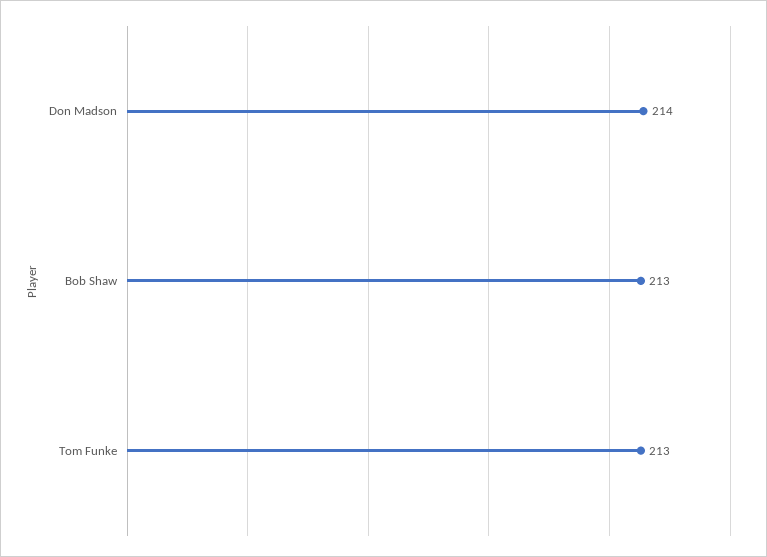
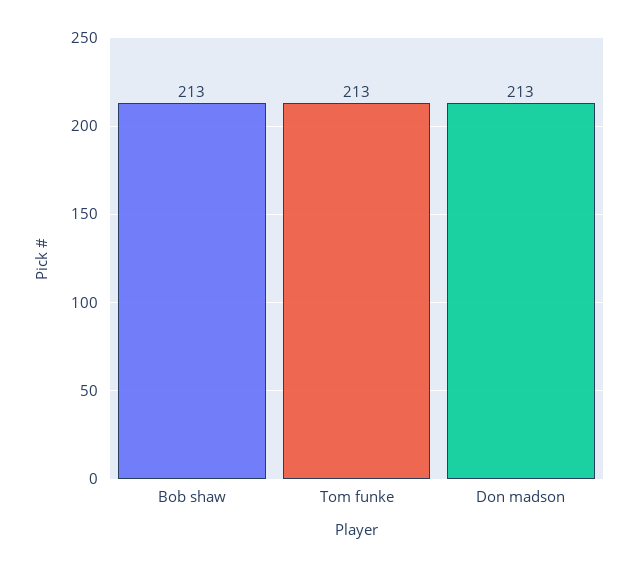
  {
-   "Don Madson": 214,
+   "Don Madson": 213,
    "Bob Shaw": 213,
    "Tom Funke": 213
  }

